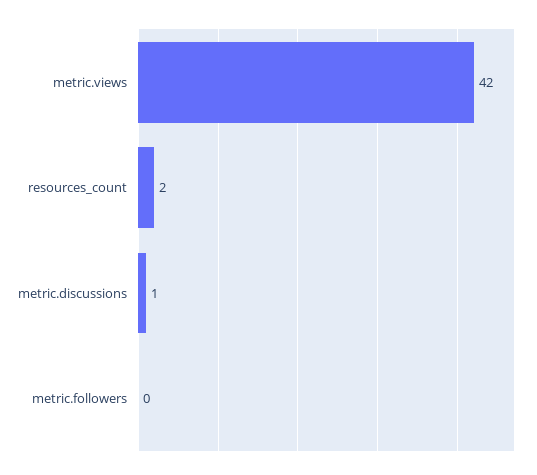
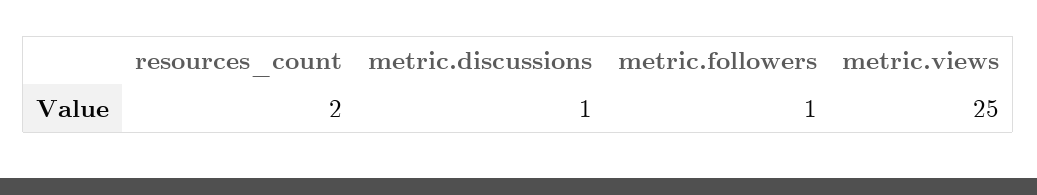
  {
-   "metric.views": 42,
+   "metric.views": 25,
    "resources_count": 2,
    "metric.discussions": 1,
-   "metric.followers": 0
+   "metric.followers": 1
  }

